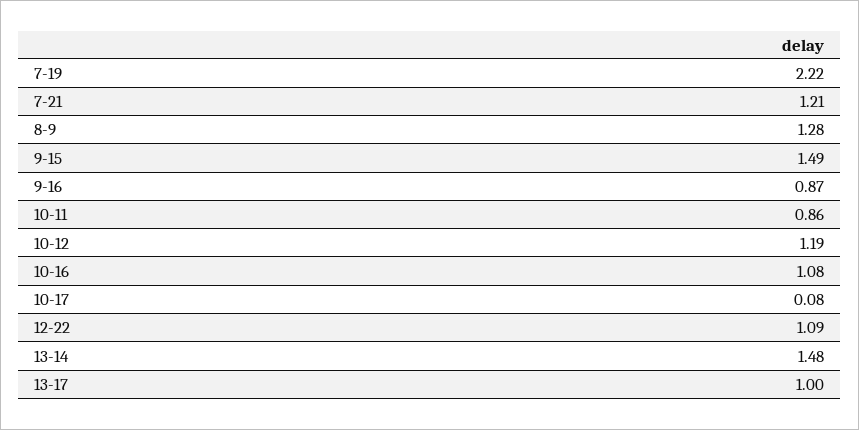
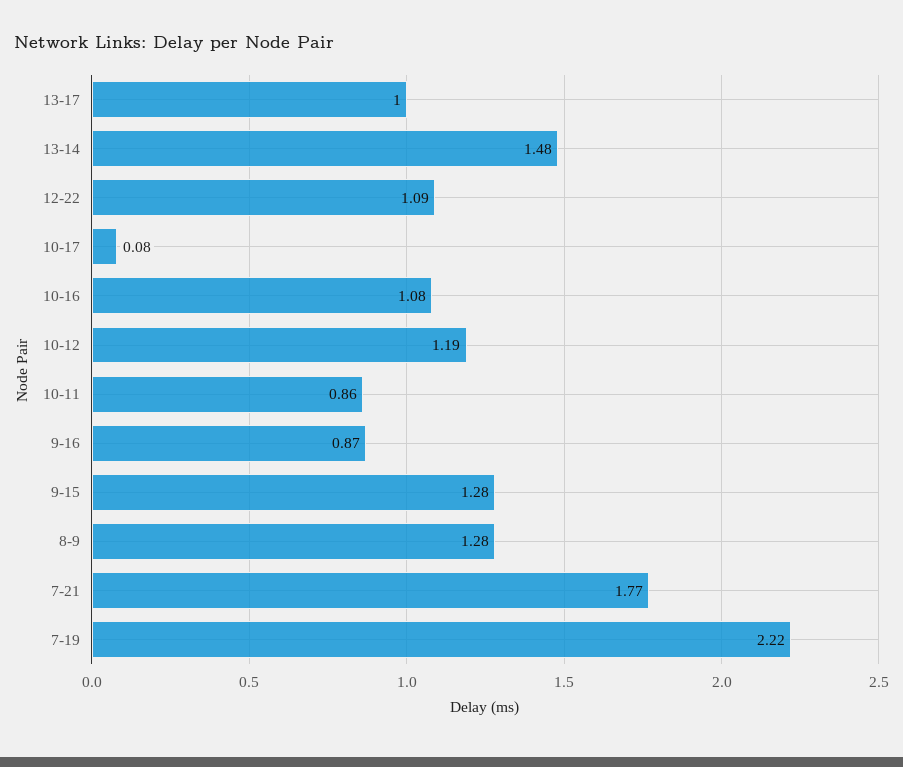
  {
    "7-19": 2.22,
-   "7-21": 1.21,
+   "7-21": 1.77,
    "8-9": 1.28,
-   "9-15": 1.49,
+   "9-15": 1.28,
    "9-16": 0.87,
    "10-11": 0.86,
    "10-12": 1.19,
    "10-16": 1.08,
    "10-17": 0.08,
    "12-22": 1.09,
    "13-14": 1.48,
    "13-17": 1
  }

